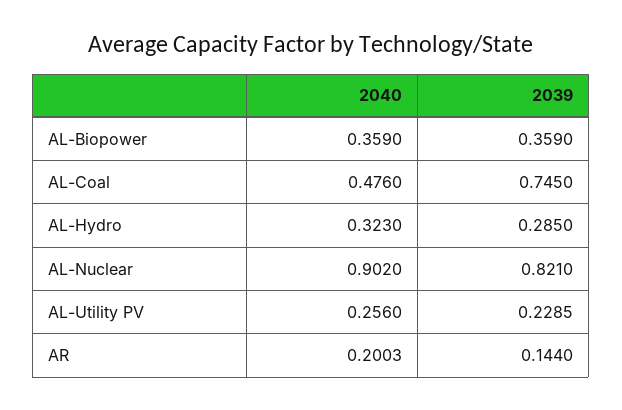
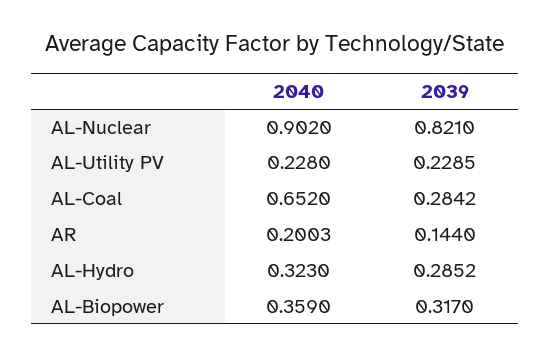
  {
    "2040": {
      "AL-Biopower": 0.359,
-     "AL-Coal": 0.476,
+     "AL-Coal": 0.652,
      "AL-Hydro": 0.323,
      "AL-Nuclear": 0.902,
-     "AL-Utility PV": 0.256,
+     "AL-Utility PV": 0.228,
      "AR": 0.2003
    },
    "2039": {
-     "AL-Biopower": 0.359,
+     "AL-Biopower": 0.317,
-     "AL-Coal": 0.745,
+     "AL-Coal": 0.2842,
-     "AL-Hydro": 0.285,
+     "AL-Hydro": 0.2852,
      "AL-Nuclear": 0.821,
      "AL-Utility PV": 0.2285,
      "AR": 0.144
    }
  }

